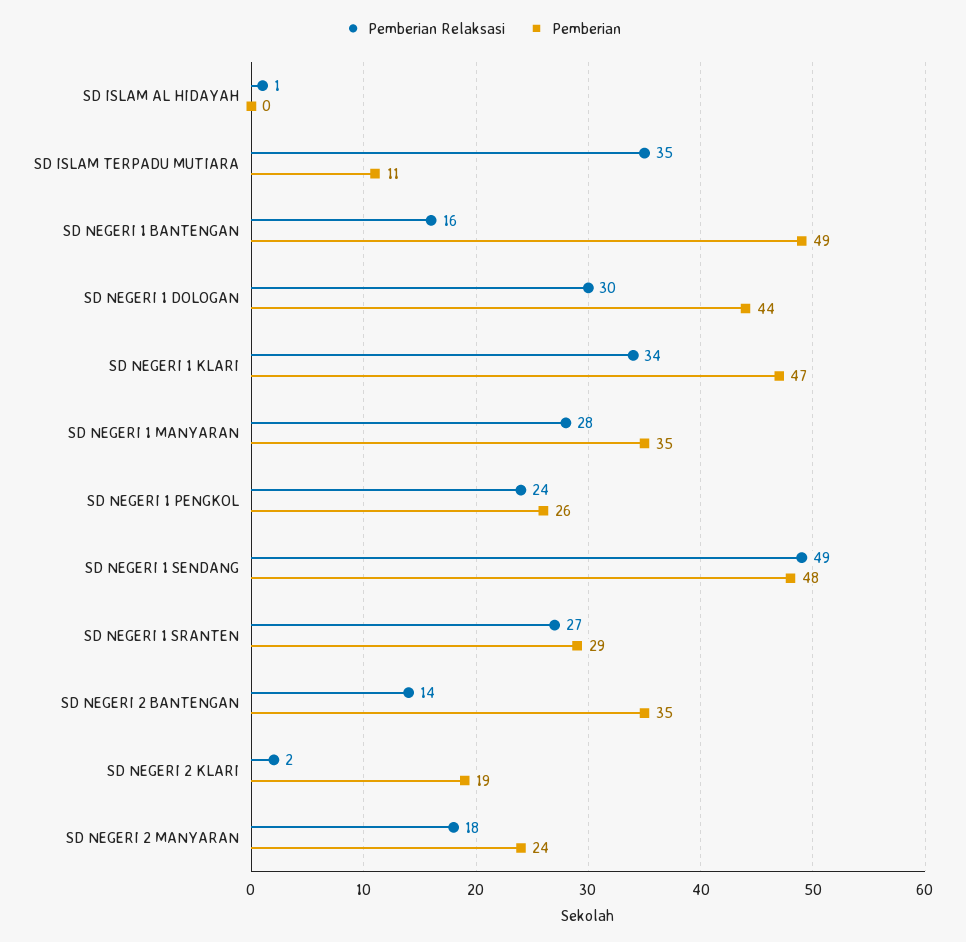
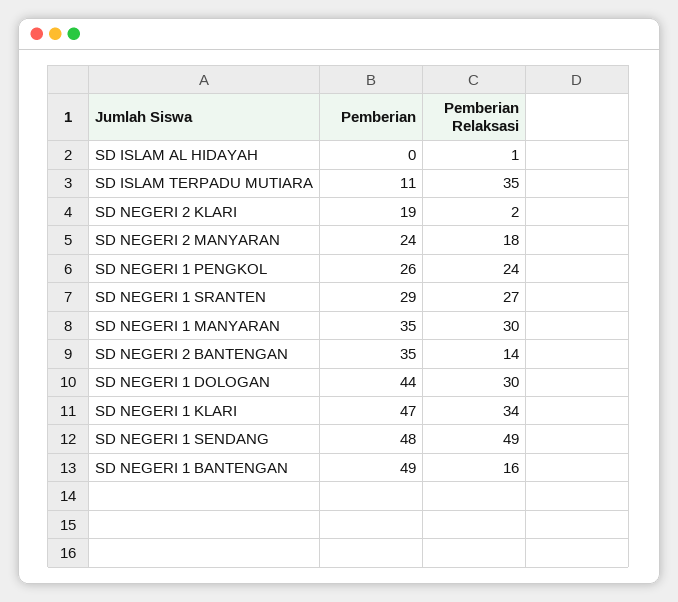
  {
    "Pemberian Relaksasi": {
      "SD ISLAM AL HIDAYAH": 1,
      "SD ISLAM TERPADU MUTIARA": 35,
      "SD NEGERI 1 BANTENGAN": 16,
      "SD NEGERI 1 DOLOGAN": 30,
      "SD NEGERI 1 KLARI": 34,
-     "SD NEGERI 1 MANYARAN": 28,
+     "SD NEGERI 1 MANYARAN": 30,
      "SD NEGERI 1 PENGKOL": 24,
      "SD NEGERI 1 SENDANG": 49,
      "SD NEGERI 1 SRANTEN": 27,
      "SD NEGERI 2 BANTENGAN": 14,
      "SD NEGERI 2 KLARI": 2,
      "SD NEGERI 2 MANYARAN": 18
    },
    "Pemberian": {
      "SD ISLAM AL HIDAYAH": 0,
      "SD ISLAM TERPADU MUTIARA": 11,
      "SD NEGERI 1 BANTENGAN": 49,
      "SD NEGERI 1 DOLOGAN": 44,
      "SD NEGERI 1 KLARI": 47,
      "SD NEGERI 1 MANYARAN": 35,
      "SD NEGERI 1 PENGKOL": 26,
      "SD NEGERI 1 SENDANG": 48,
      "SD NEGERI 1 SRANTEN": 29,
      "SD NEGERI 2 BANTENGAN": 35,
      "SD NEGERI 2 KLARI": 19,
      "SD NEGERI 2 MANYARAN": 24
    }
  }

